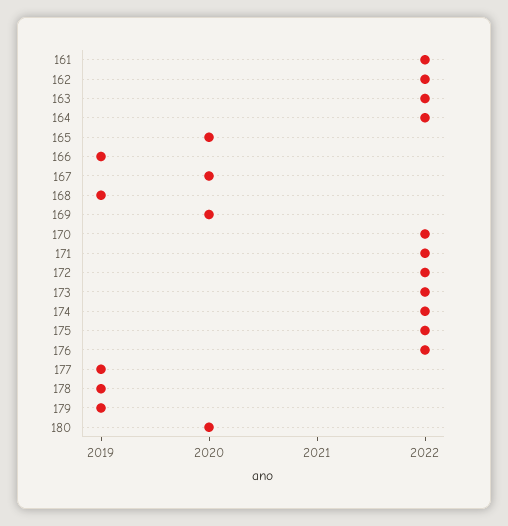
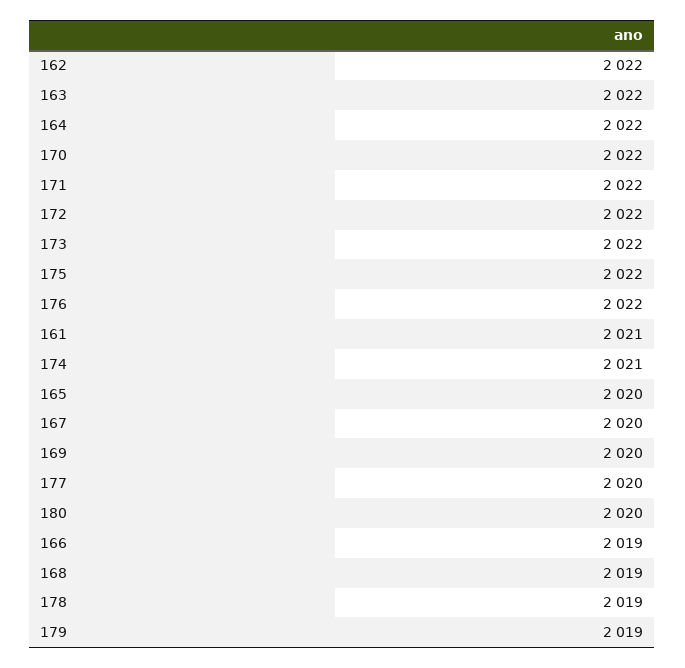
  {
-   "161": 2022,
+   "161": 2021,
    "162": 2022,
    "163": 2022,
    "164": 2022,
    "165": 2020,
    "166": 2019,
    "167": 2020,
    "168": 2019,
    "169": 2020,
    "170": 2022,
    "171": 2022,
    "172": 2022,
    "173": 2022,
-   "174": 2022,
+   "174": 2021,
    "175": 2022,
    "176": 2022,
-   "177": 2019,
+   "177": 2020,
    "178": 2019,
    "179": 2019,
    "180": 2020
  }

